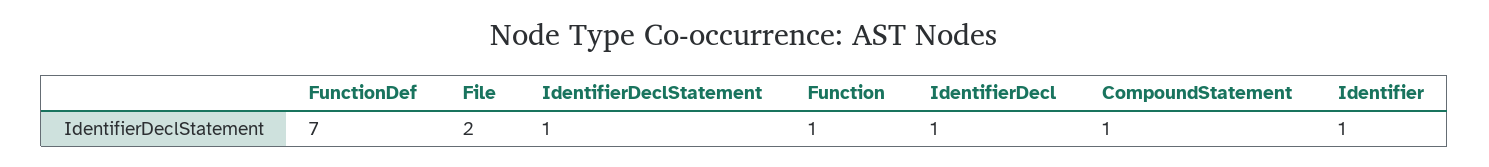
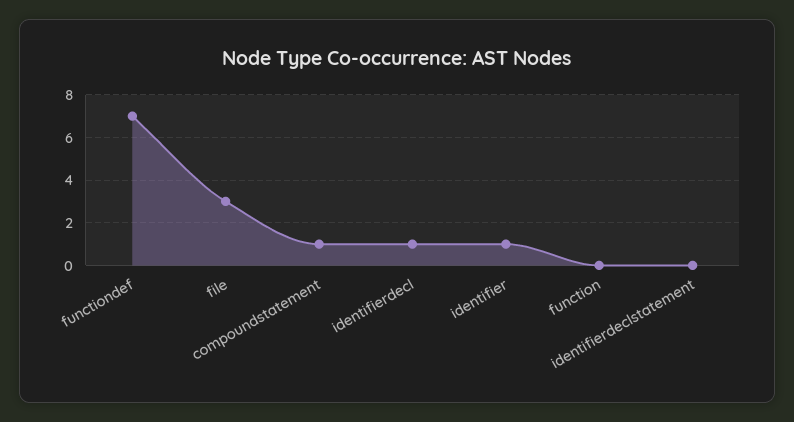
  {
    "FunctionDef": 7,
-   "File": 2,
+   "File": 3,
-   "IdentifierDeclStatement": 1,
+   "IdentifierDeclStatement": 0,
-   "Function": 1,
+   "Function": 0,
    "IdentifierDecl": 1,
    "CompoundStatement": 1,
    "Identifier": 1
  }

